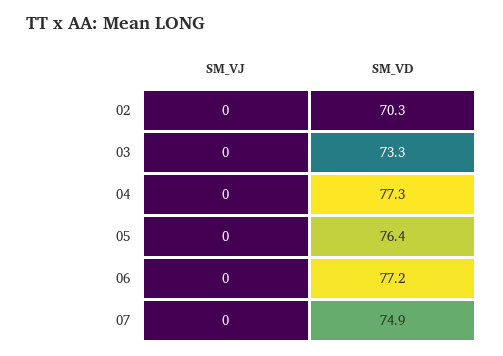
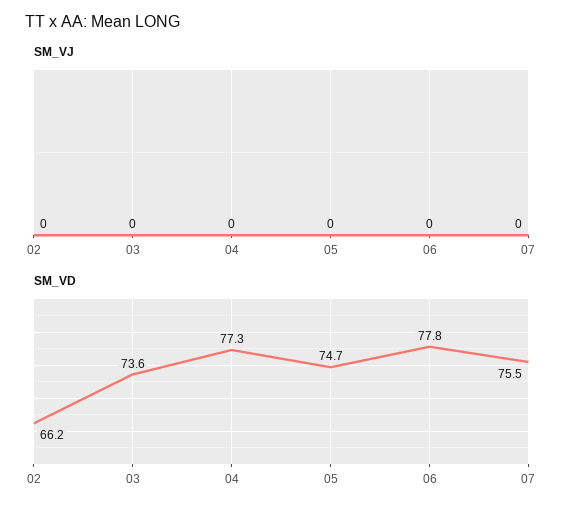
  {
    "SM_VJ": {
      "02": 0,
      "03": 0,
      "04": 0,
      "05": 0,
      "06": 0,
      "07": 0
    },
    "SM_VD": {
-     "02": 70.3,
+     "02": 66.2,
-     "03": 73.3,
+     "03": 73.6,
      "04": 77.3,
-     "05": 76.4,
+     "05": 74.7,
-     "06": 77.2,
+     "06": 77.8,
-     "07": 74.9
+     "07": 75.5
    }
  }

